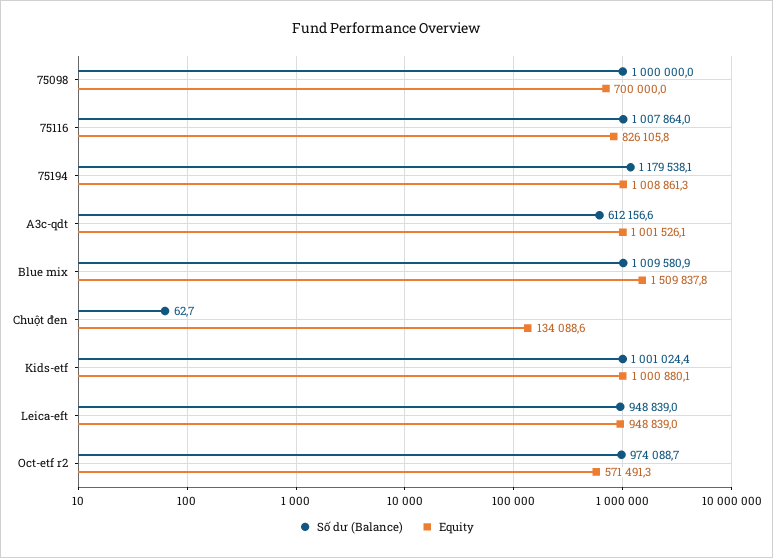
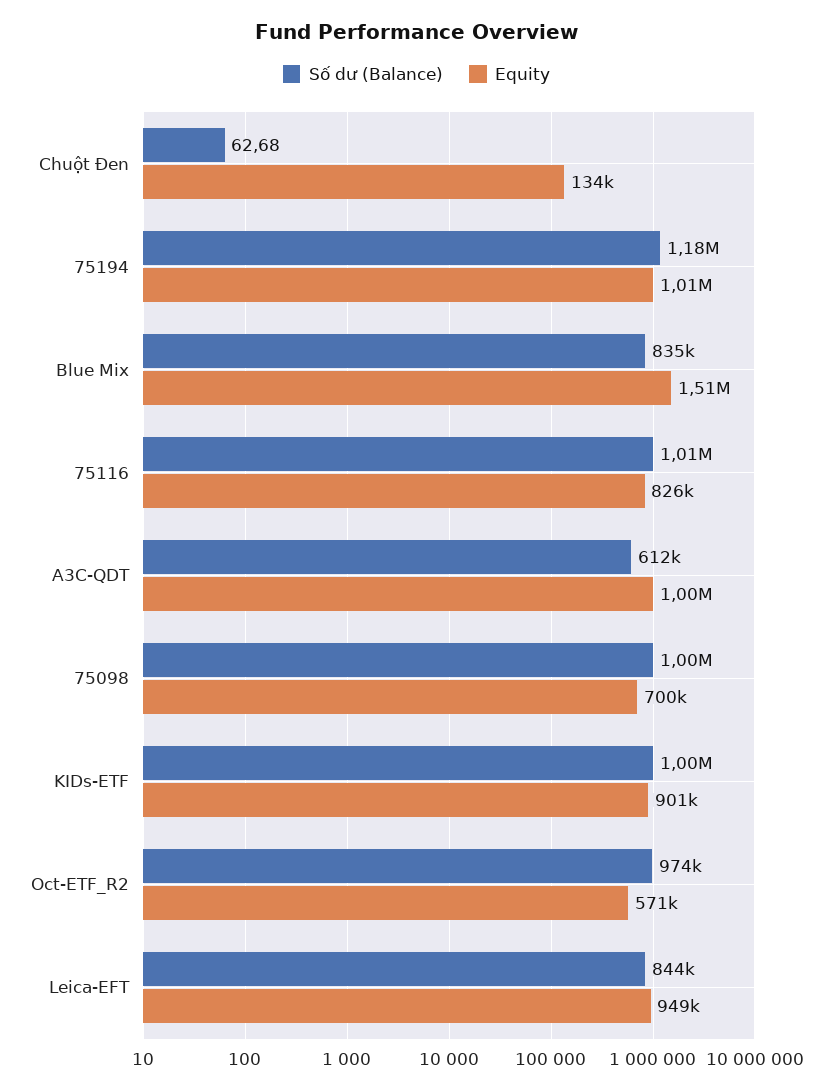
  {
    "Số dư (Balance)": {
      "75098": 1000000,
      "75116": 1007864,
      "75194": 1179538.1,
      "A3c-qdt": 612156.6,
-     "Blue mix": 1009580.9,
+     "Blue mix": 835000,
      "Chuột đen": 62.68,
      "Kids-etf": 1001024.4,
-     "Leica-eft": 948839,
+     "Leica-eft": 844000,
      "Oct-etf r2": 974088.7
    },
    "Equity": {
      "75098": 700000,
      "75116": 826105.8,
      "75194": 1008861.3,
      "A3c-qdt": 1001526.1,
      "Blue mix": 1509837.8,
      "Chuột đen": 134088.6,
-     "Kids-etf": 1000880.1,
+     "Kids-etf": 901000,
      "Leica-eft": 948839,
      "Oct-etf r2": 571491.3
    }
  }

